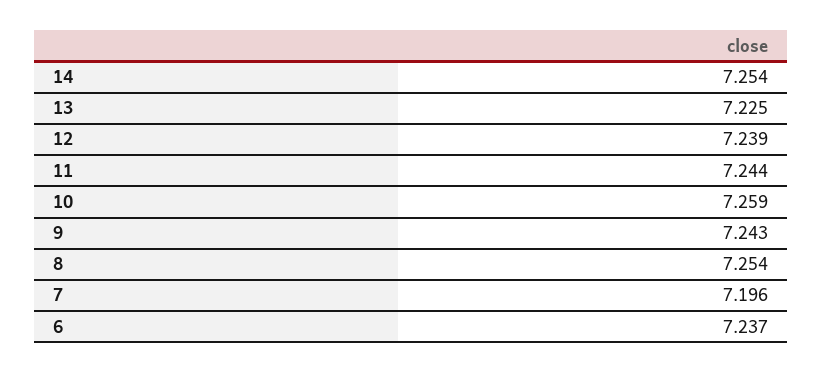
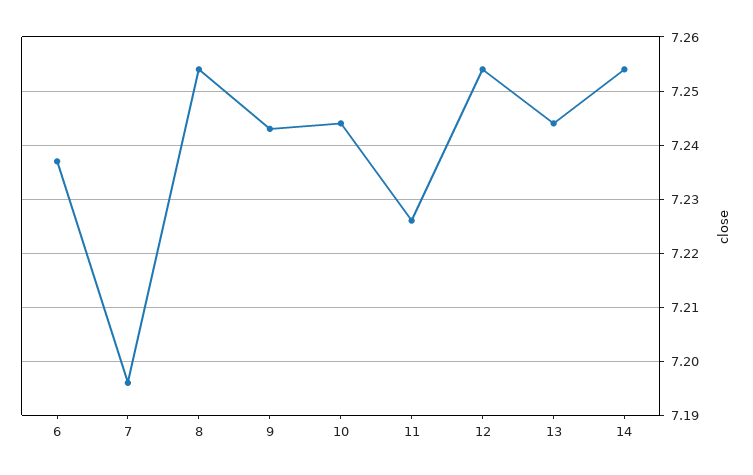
  {
    "14": 7.254,
-   "13": 7.225,
+   "13": 7.245,
-   "12": 7.239,
+   "12": 7.255,
-   "11": 7.244,
+   "11": 7.225,
-   "10": 7.259,
+   "10": 7.245,
    "9": 7.243,
    "8": 7.254,
    "7": 7.196,
    "6": 7.237
  }

